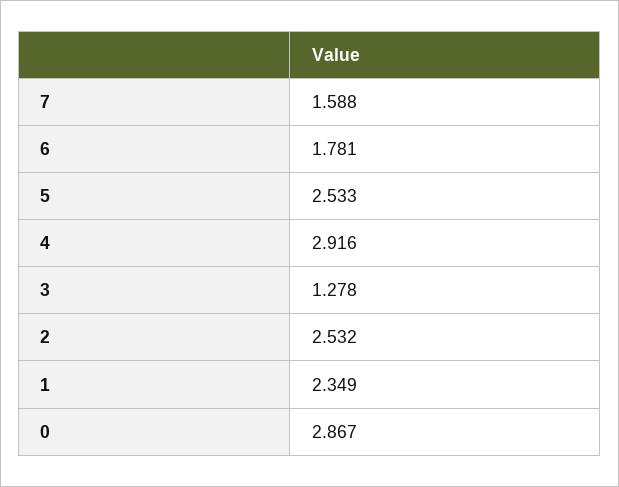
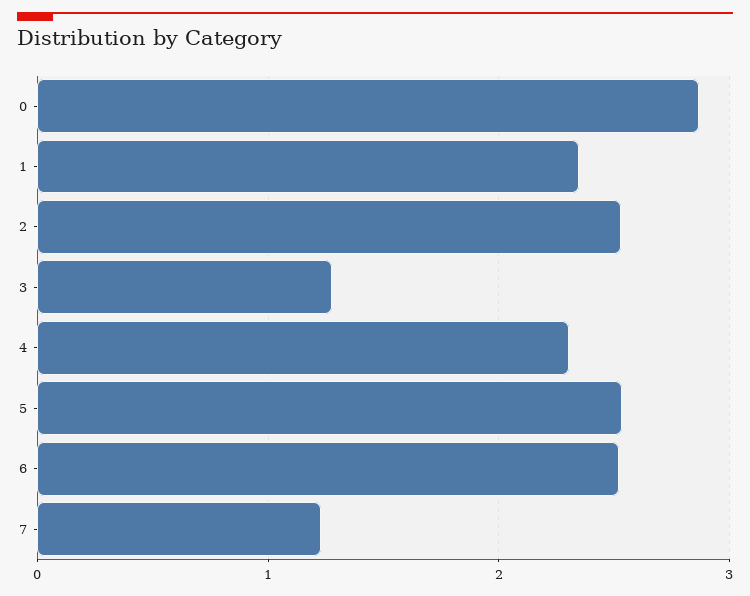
  {
-   "7": 1.588,
+   "7": 1.2,
-   "6": 1.781,
+   "6": 2.5,
    "5": 2.533,
-   "4": 2.916,
+   "4": 2.3,
    "3": 1.278,
    "2": 2.532,
    "1": 2.349,
    "0": 2.867
  }

